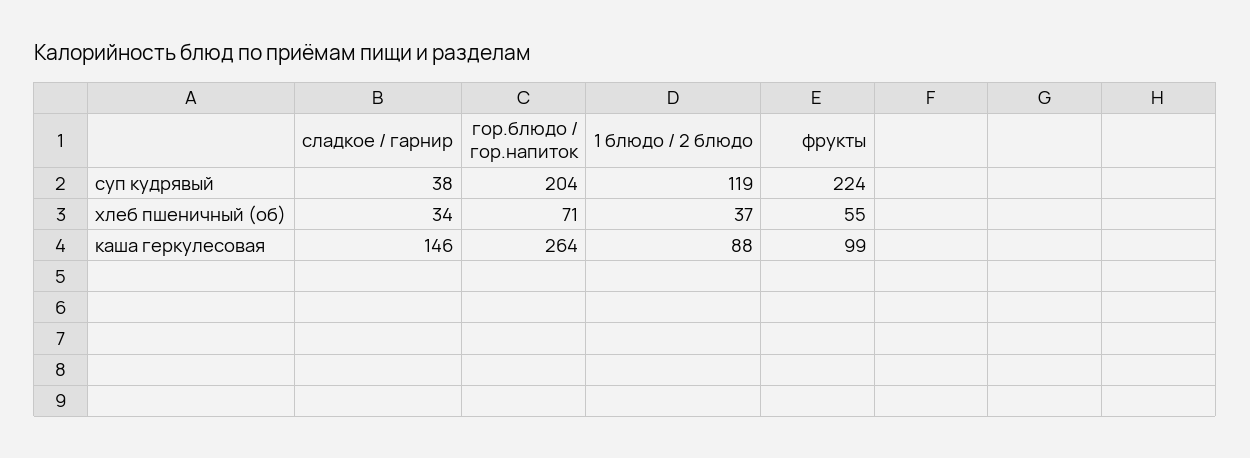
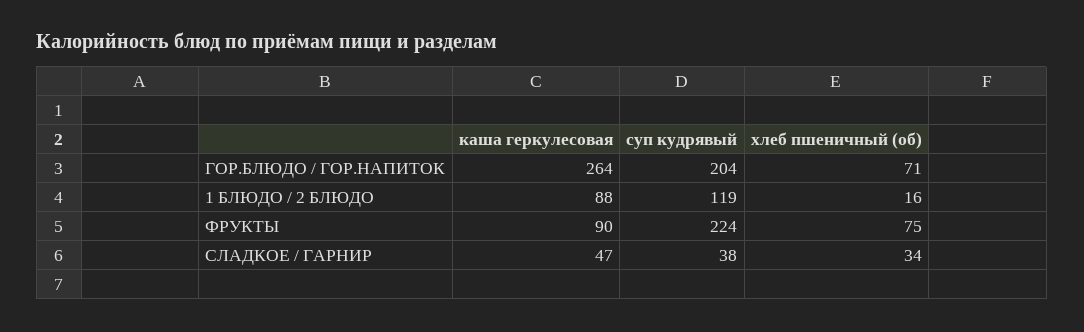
  {
    "сладкое / гарнир": {
      "суп кудрявый": 38,
      "хлеб пшеничный (об)": 34,
-     "каша геркулесовая": 146
+     "каша геркулесовая": 47
    },
    "гор.блюдо / гор.напиток": {
      "суп кудрявый": 204,
      "хлеб пшеничный (об)": 71,
      "каша геркулесовая": 264
    },
    "1 блюдо / 2 блюдо": {
      "суп кудрявый": 119,
-     "хлеб пшеничный (об)": 37,
+     "хлеб пшеничный (об)": 16,
      "каша геркулесовая": 88
    },
    "фрукты": {
      "суп кудрявый": 224,
-     "хлеб пшеничный (об)": 55,
+     "хлеб пшеничный (об)": 75,
-     "каша геркулесовая": 99
+     "каша геркулесовая": 90
    }
  }

